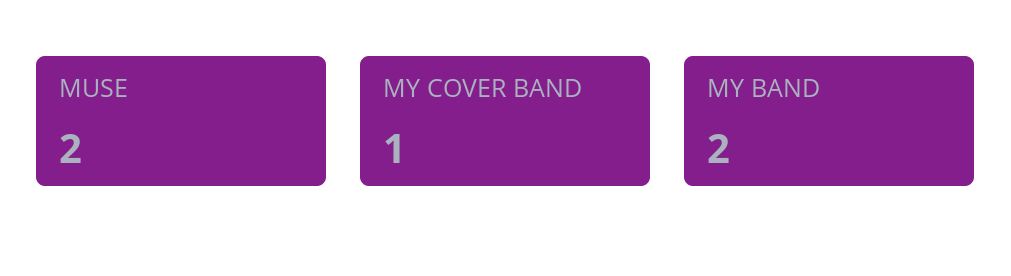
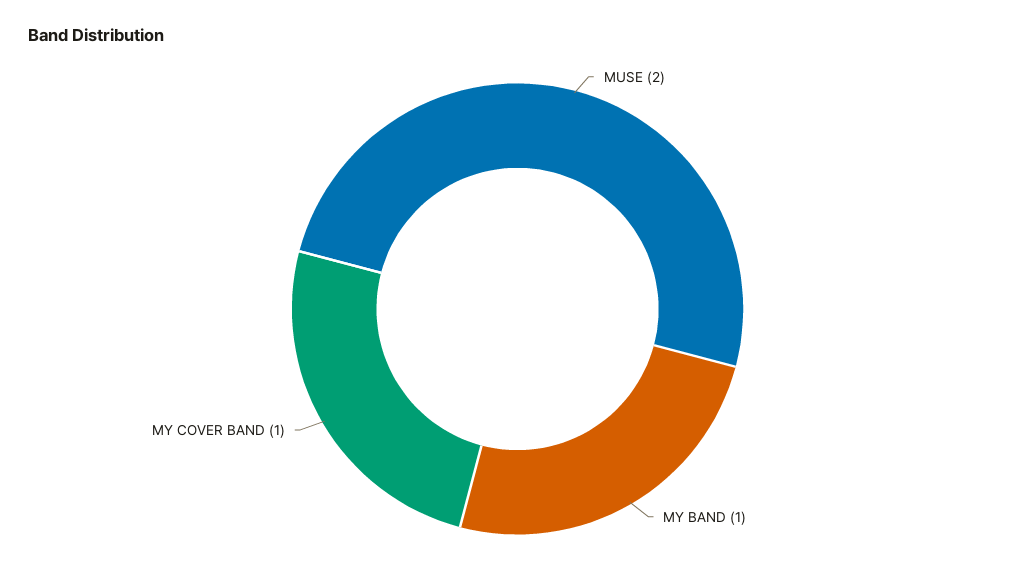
  {
    "MUSE": 2,
    "MY COVER BAND": 1,
-   "MY BAND": 2
+   "MY BAND": 1
  }

